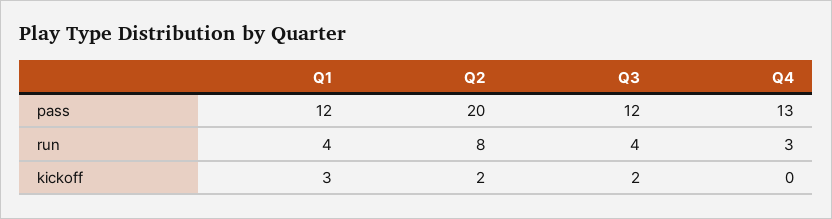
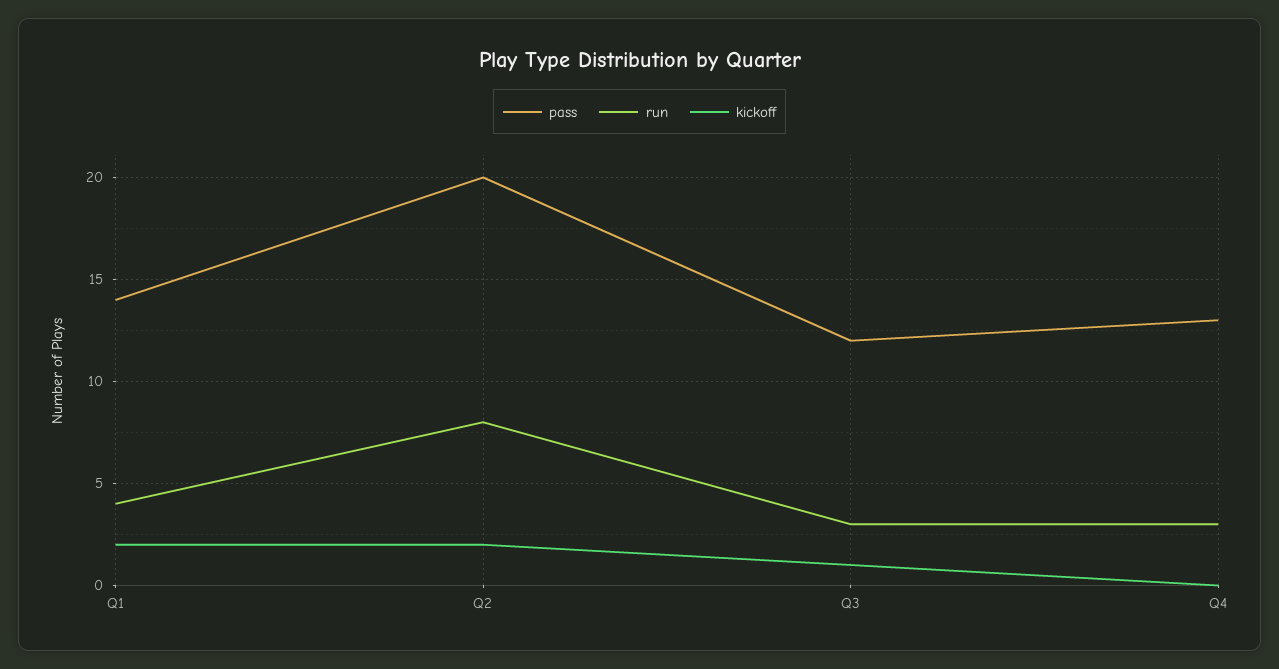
  {
    "pass": {
-     "Q1": 12,
+     "Q1": 14,
      "Q2": 20,
      "Q3": 12,
      "Q4": 13
    },
    "run": {
      "Q1": 4,
      "Q2": 8,
-     "Q3": 4,
+     "Q3": 3,
      "Q4": 3
    },
    "kickoff": {
-     "Q1": 3,
+     "Q1": 2,
      "Q2": 2,
-     "Q3": 2,
+     "Q3": 1,
      "Q4": 0
    }
  }

